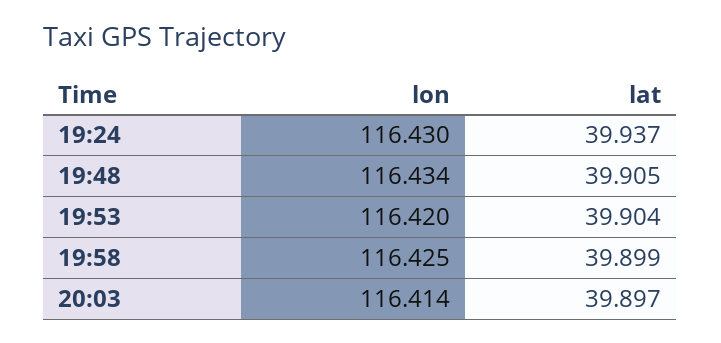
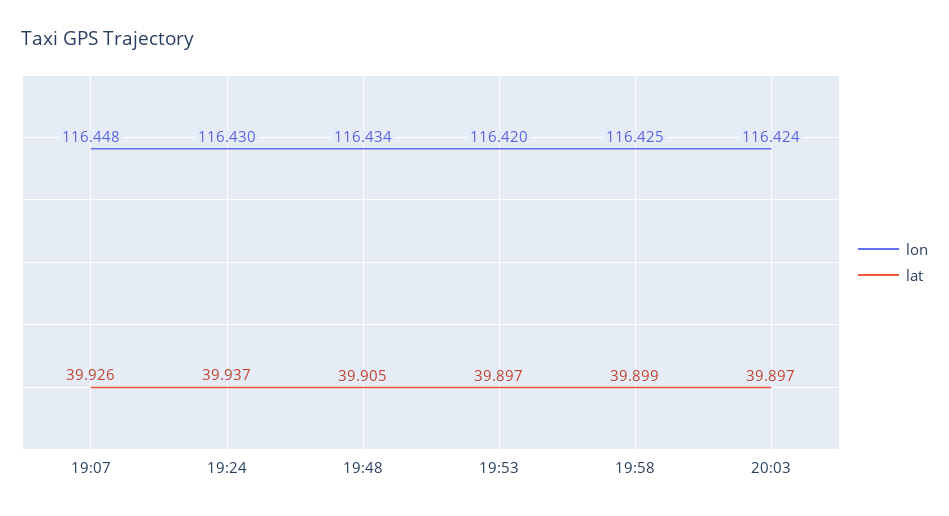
  {
    "lon": {
      "19:24": 116.43,
      "19:48": 116.434,
      "19:53": 116.42,
      "19:58": 116.425,
-     "20:03": 116.414
+     "20:03": 116.424,
+     "19:07": 116.448
    },
    "lat": {
      "19:24": 39.937,
      "19:48": 39.905,
-     "19:53": 39.904,
+     "19:53": 39.897,
      "19:58": 39.899,
-     "20:03": 39.897
+     "20:03": 39.897,
+     "19:07": 39.926
    }
  }

